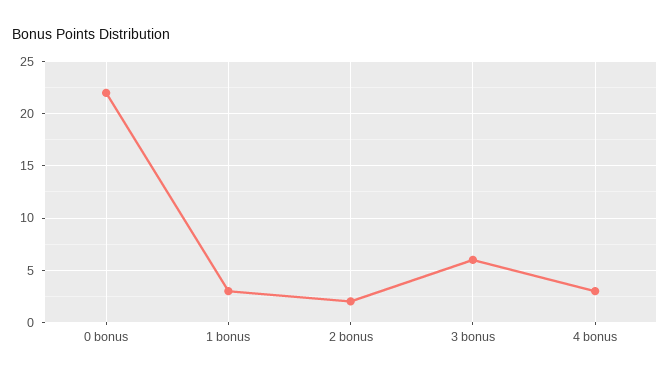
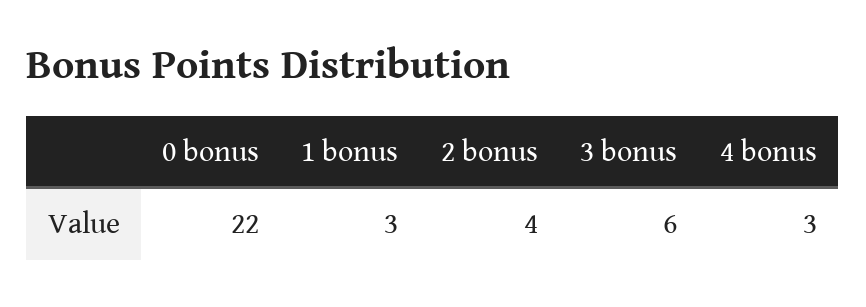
  {
    "0 bonus": 22,
    "1 bonus": 3,
-   "2 bonus": 2,
+   "2 bonus": 4,
    "3 bonus": 6,
    "4 bonus": 3
  }

